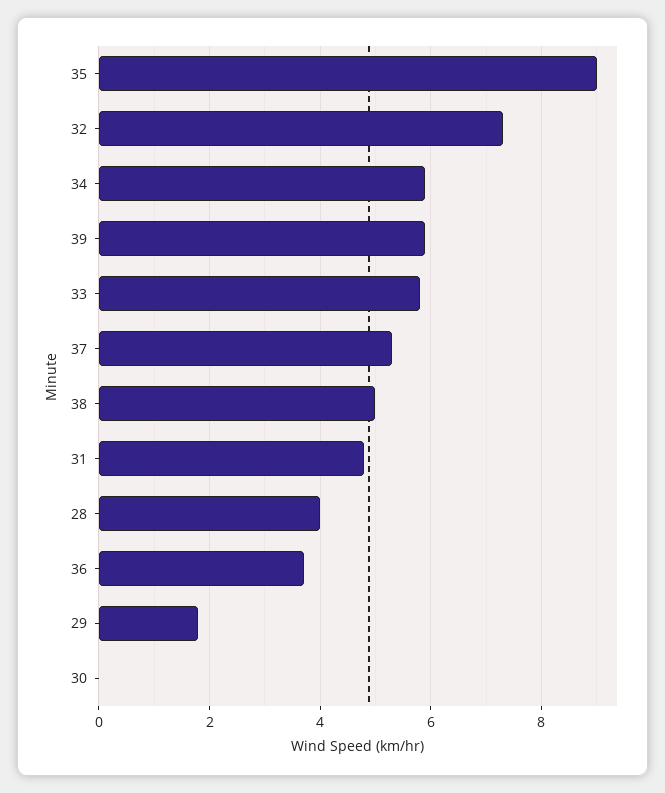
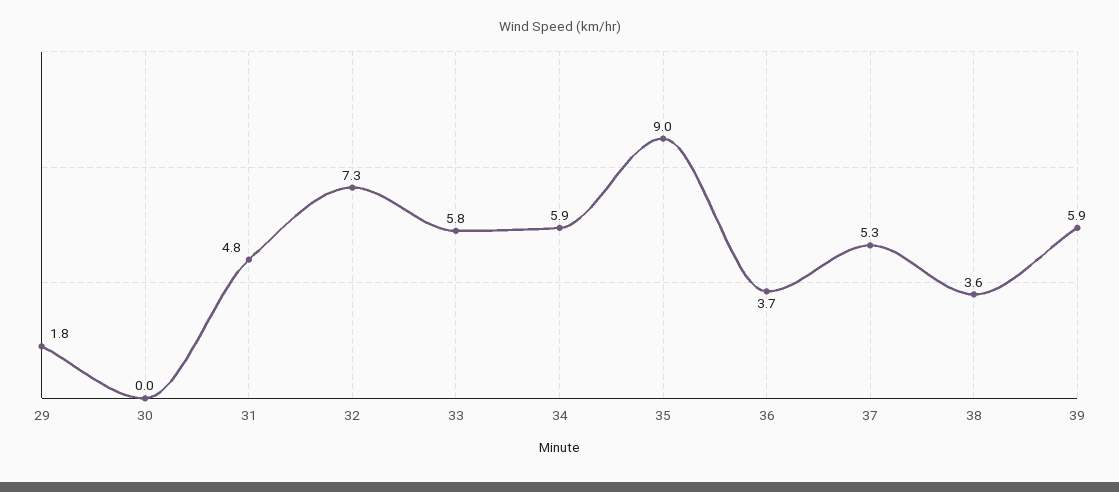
  {
    "35": 9,
    "32": 7.3,
    "34": 5.9,
    "39": 5.9,
    "33": 5.8,
    "37": 5.3,
-   "38": 5,
+   "38": 3.6,
    "31": 4.8,
-   "28": 4,
    "36": 3.7,
    "29": 1.8,
    "30": 0
  }

